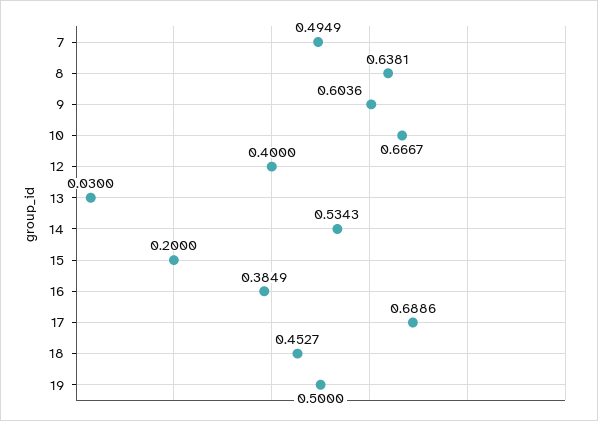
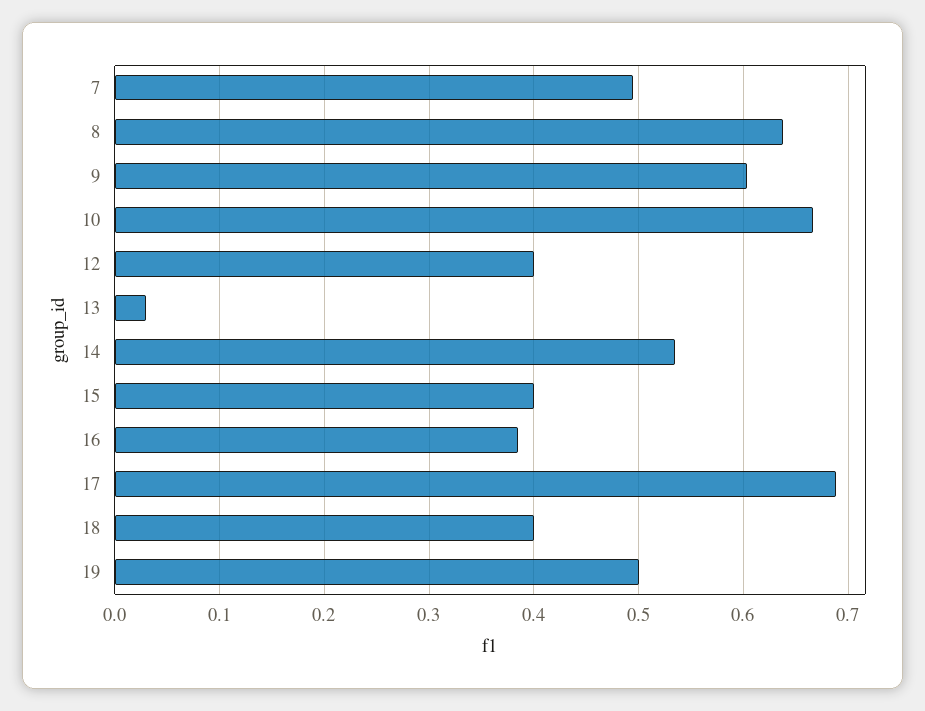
  {
    "7": 0.4949,
    "8": 0.6381,
    "9": 0.6036,
    "10": 0.6667,
    "12": 0.4,
    "13": 0.03,
    "14": 0.5343,
-   "15": 0.2,
+   "15": 0.4,
    "16": 0.3849,
    "17": 0.6886,
-   "18": 0.4527,
+   "18": 0.4,
    "19": 0.5
  }

